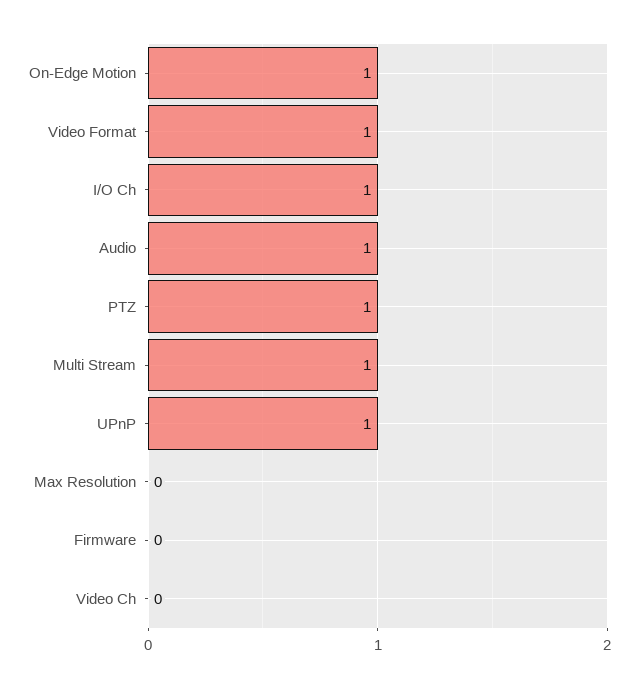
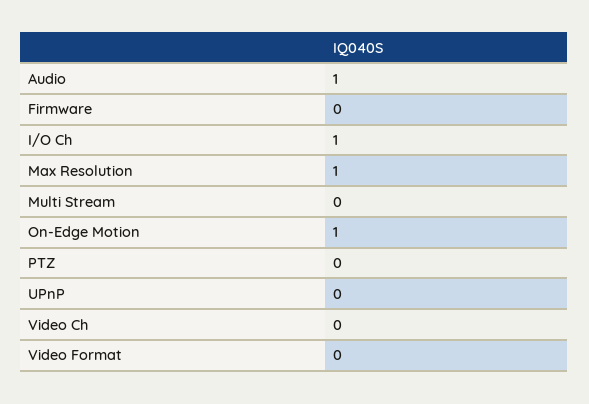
  {
    "On-Edge Motion": 1,
-   "Video Format": 1,
+   "Video Format": 0,
    "I/O Ch": 1,
    "Audio": 1,
-   "PTZ": 1,
+   "PTZ": 0,
-   "Multi Stream": 1,
+   "Multi Stream": 0,
-   "UPnP": 1,
+   "UPnP": 0,
-   "Max Resolution": 0,
+   "Max Resolution": 1,
    "Firmware": 0,
    "Video Ch": 0
  }

